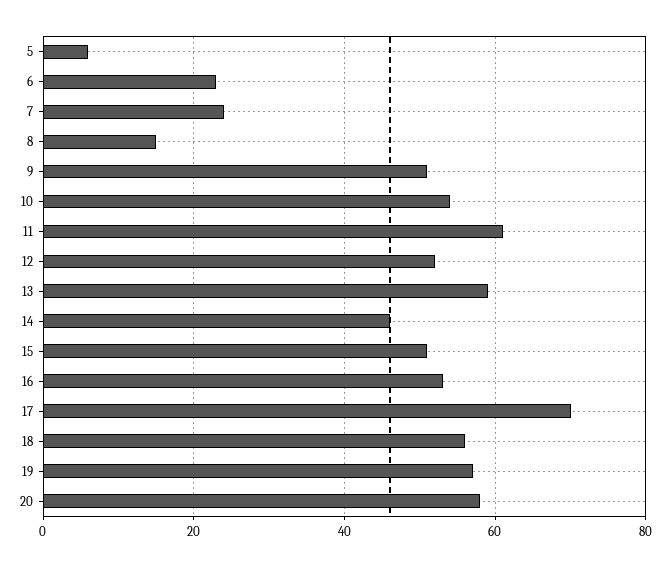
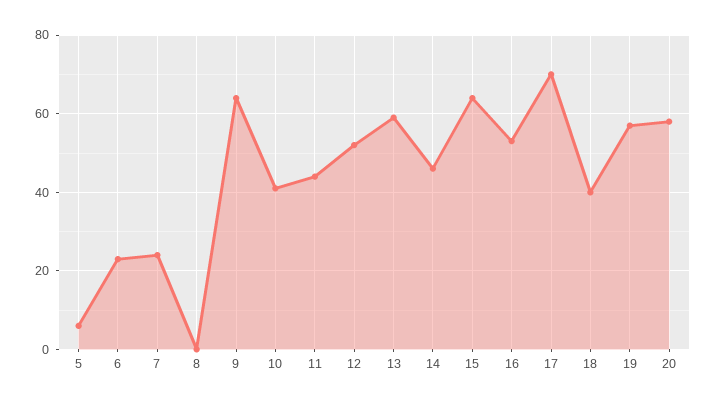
  {
    "5": 5,
    "6": 25,
    "7": 25,
-   "8": 15,
+   "8": 0,
-   "9": 50,
+   "9": 65,
-   "10": 55,
+   "10": 40,
-   "11": 60,
+   "11": 45,
    "12": 50,
    "13": 60,
    "14": 45,
-   "15": 50,
+   "15": 65,
    "16": 55,
    "17": 70,
-   "18": 55,
+   "18": 40,
    "19": 55,
    "20": 60
  }

